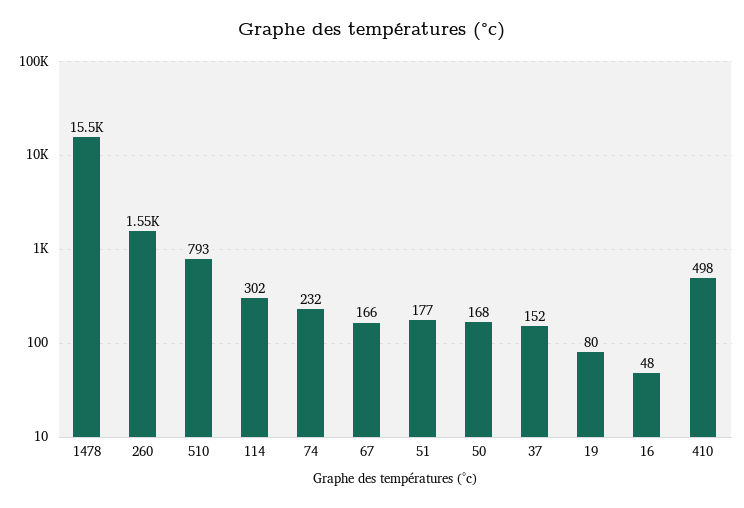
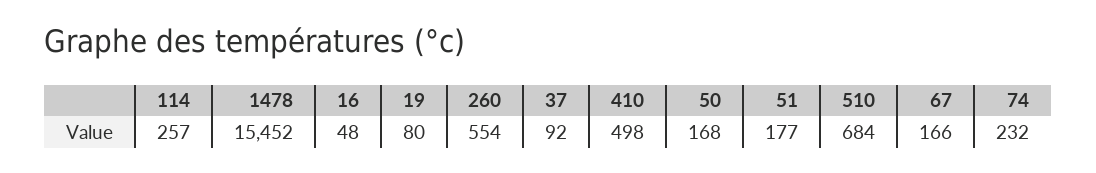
  {
    "1478": 15452,
-   "260": 1550,
+   "260": 554,
-   "510": 793,
+   "510": 684,
-   "114": 302,
+   "114": 257,
    "74": 232,
    "67": 166,
    "51": 177,
    "50": 168,
-   "37": 152,
+   "37": 92,
    "19": 80,
    "16": 48,
    "410": 498
  }

